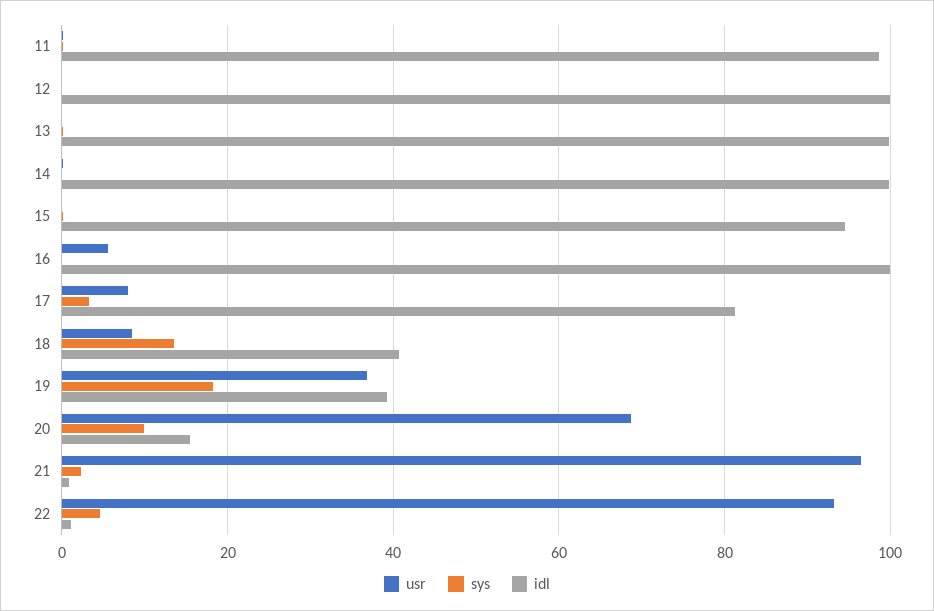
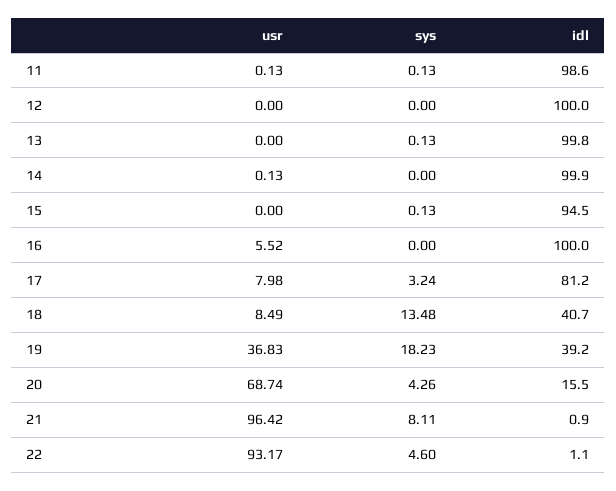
  {
    "usr": {
      "11": 0.13,
      "12": 0,
      "13": 0,
      "14": 0.13,
      "15": 0,
      "16": 5.52,
      "17": 7.98,
      "18": 8.49,
      "19": 36.83,
      "20": 68.74,
      "21": 96.42,
      "22": 93.17
    },
    "sys": {
      "11": 0.13,
      "12": 0,
      "13": 0.13,
      "14": 0,
      "15": 0.13,
      "16": 0,
      "17": 3.24,
      "18": 13.48,
      "19": 18.23,
-     "20": 10,
+     "20": 4.26,
-     "21": 2,
+     "21": 8.11,
      "22": 4.6
    },
    "idl": {
      "11": 98.6,
      "12": 100,
      "13": 99.8,
      "14": 99.9,
      "15": 94.5,
      "16": 100,
      "17": 81.2,
      "18": 40.7,
      "19": 39.2,
      "20": 15.5,
      "21": 0.9,
      "22": 1.1
    }
  }

